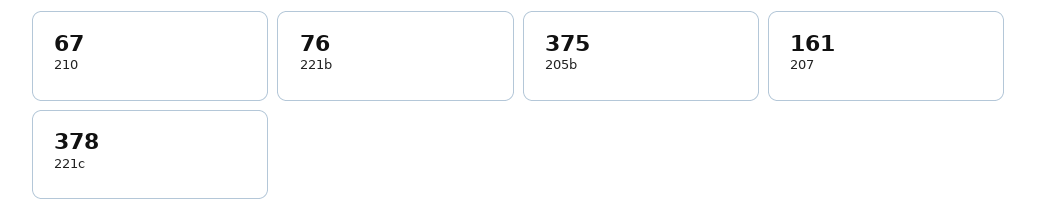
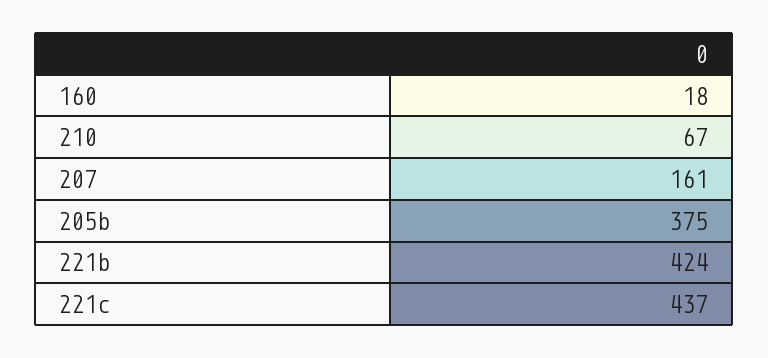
  {
    "210": 67,
-   "221b": 76,
+   "221b": 424,
    "205b": 375,
    "207": 161,
-   "221c": 378
+   "221c": 437,
+   "160": 18
  }

